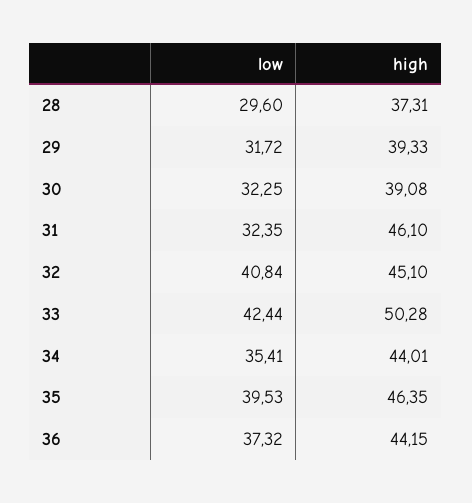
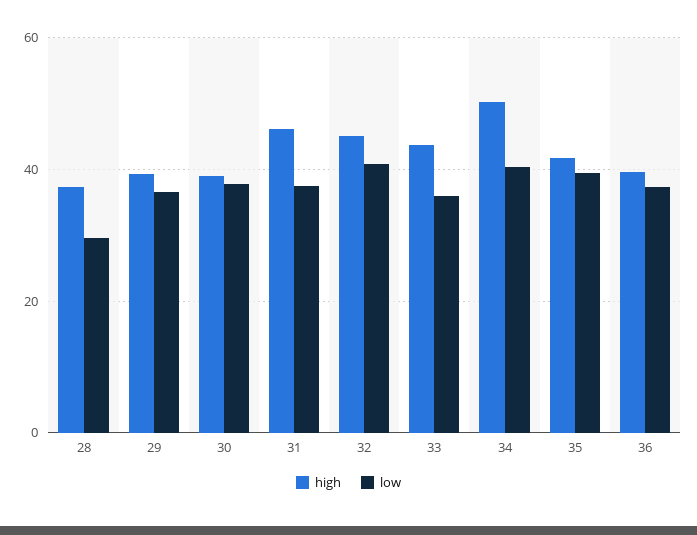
  {
    "low": {
      "28": 29.6,
-     "29": 31.72,
+     "29": 36,
-     "30": 32.25,
+     "30": 38,
-     "31": 32.35,
+     "31": 38,
      "32": 40.84,
-     "33": 42.44,
+     "33": 36,
-     "34": 35.41,
+     "34": 40,
      "35": 39.53,
      "36": 37.32
    },
    "high": {
      "28": 37.31,
      "29": 39.33,
      "30": 39.08,
      "31": 46.1,
      "32": 45.1,
-     "33": 50.28,
+     "33": 44,
-     "34": 44.01,
+     "34": 50,
-     "35": 46.35,
+     "35": 42,
-     "36": 44.15
+     "36": 40
    }
  }

